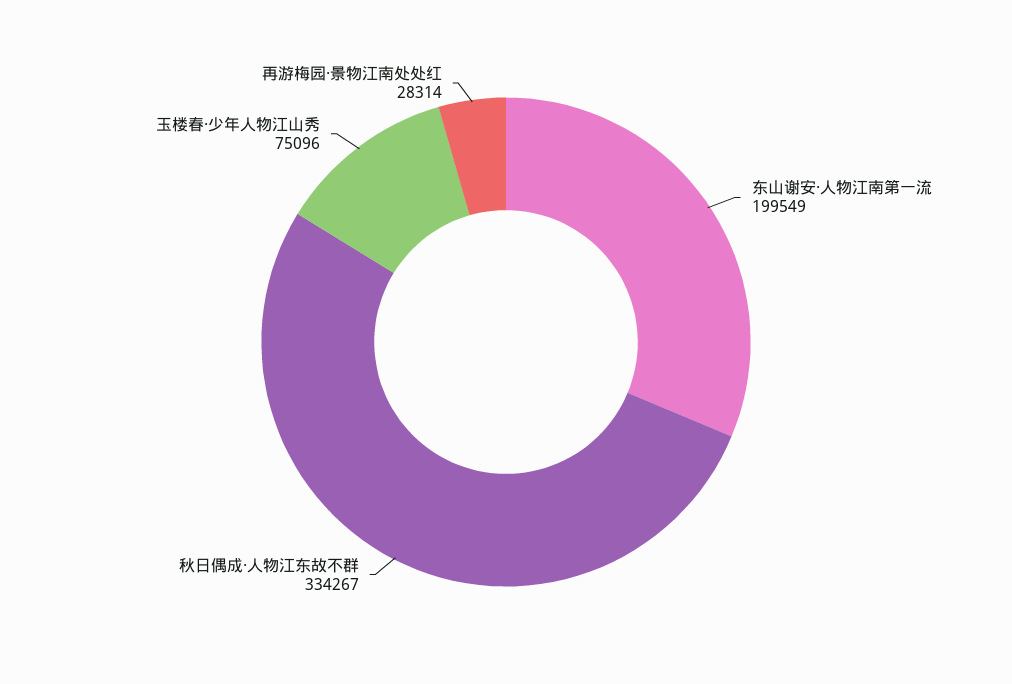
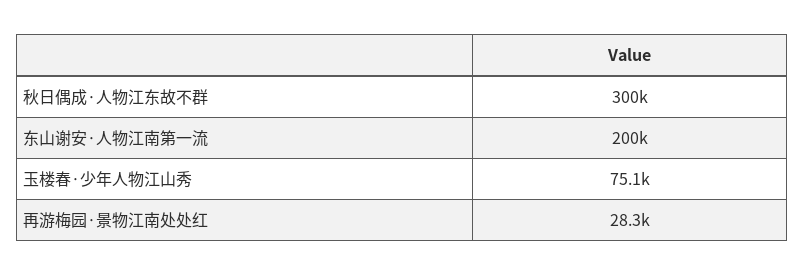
  {
    "东山谢安·人物江南第一流": 199549,
-   "秋日偶成·人物江东故不群": 334267,
+   "秋日偶成·人物江东故不群": 300000,
    "玉楼春·少年人物江山秀": 75096,
    "再游梅园·景物江南处处红": 28314
  }

